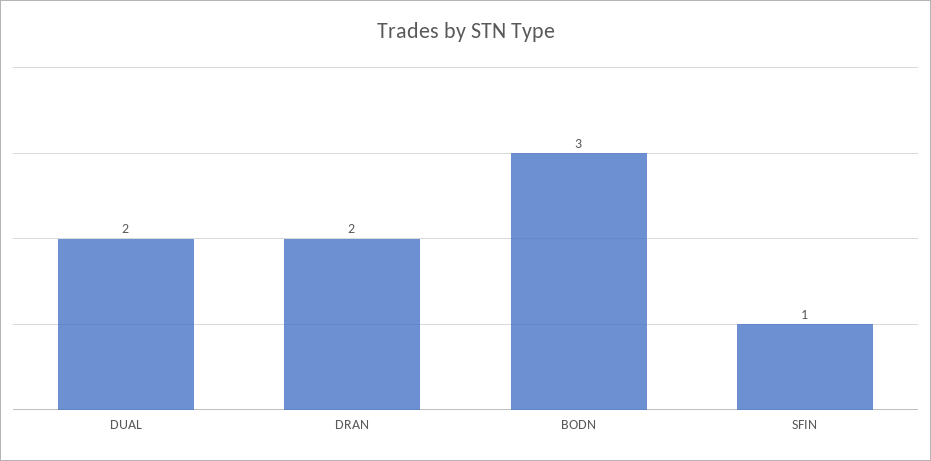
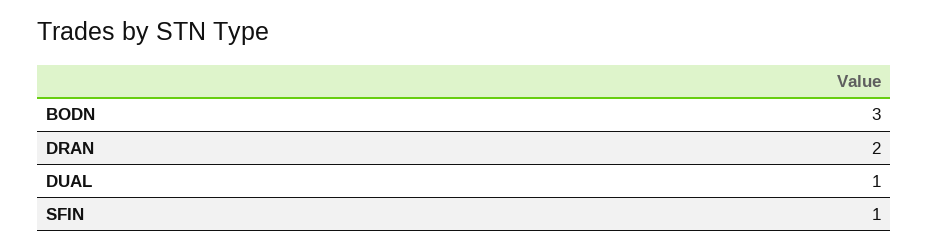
  {
-   "DUAL": 2,
+   "DUAL": 1,
    "DRAN": 2,
    "BODN": 3,
    "SFIN": 1
  }

